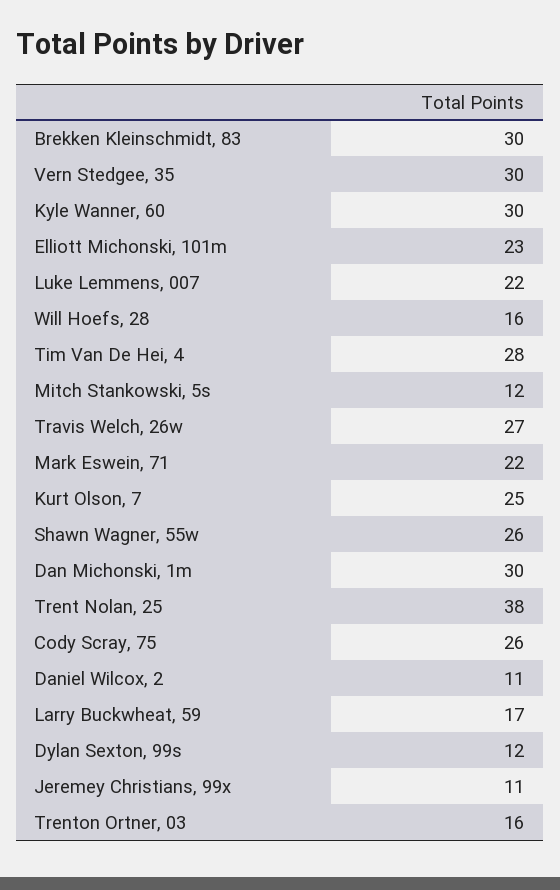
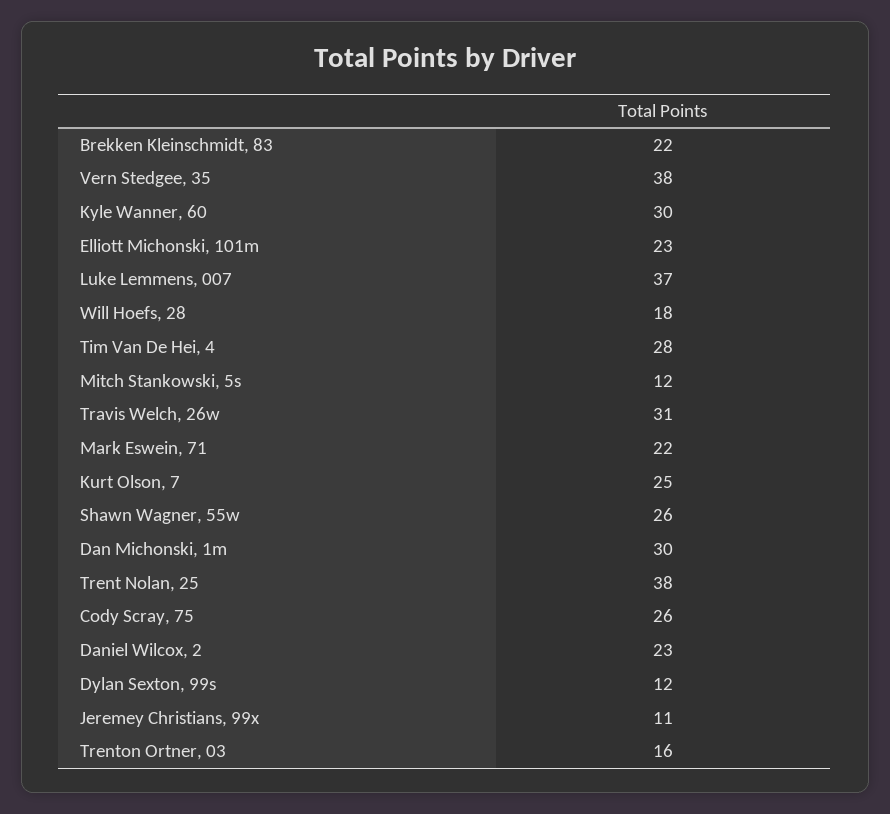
  {
-   "Brekken Kleinschmidt, 83": 30,
+   "Brekken Kleinschmidt, 83": 22,
-   "Vern Stedgee, 35": 30,
+   "Vern Stedgee, 35": 38,
    "Kyle Wanner, 60": 30,
    "Elliott Michonski, 101m": 23,
-   "Luke Lemmens, 007": 22,
+   "Luke Lemmens, 007": 37,
-   "Will Hoefs, 28": 16,
+   "Will Hoefs, 28": 18,
    "Tim Van De Hei, 4": 28,
    "Mitch Stankowski, 5s": 12,
-   "Travis Welch, 26w": 27,
+   "Travis Welch, 26w": 31,
    "Mark Eswein, 71": 22,
    "Kurt Olson, 7": 25,
    "Shawn Wagner, 55w": 26,
    "Dan Michonski, 1m": 30,
    "Trent Nolan, 25": 38,
    "Cody Scray, 75": 26,
-   "Daniel Wilcox, 2": 11,
+   "Daniel Wilcox, 2": 23,
-   "Larry Buckwheat, 59": 17,
    "Dylan Sexton, 99s": 12,
    "Jeremey Christians, 99x": 11,
    "Trenton Ortner, 03": 16
  }

